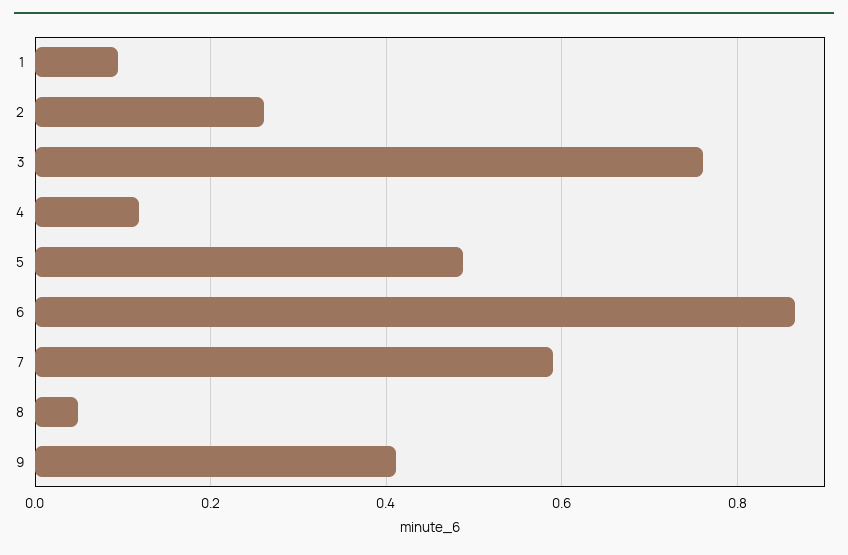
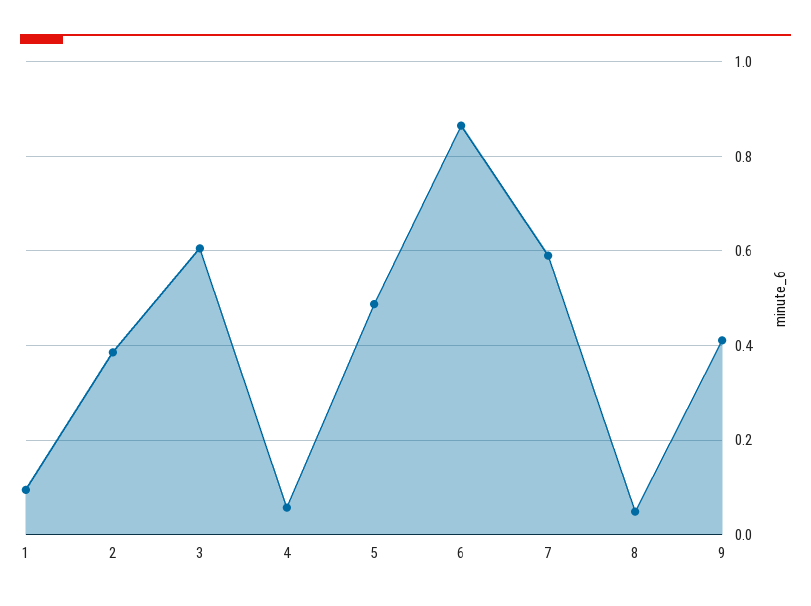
  {
    "1": 0.1,
-   "2": 0.26,
+   "2": 0.38,
-   "3": 0.76,
+   "3": 0.6,
-   "4": 0.12,
+   "4": 0.06,
    "5": 0.48,
    "6": 0.86,
    "7": 0.58,
    "8": 0.04,
    "9": 0.42
  }

